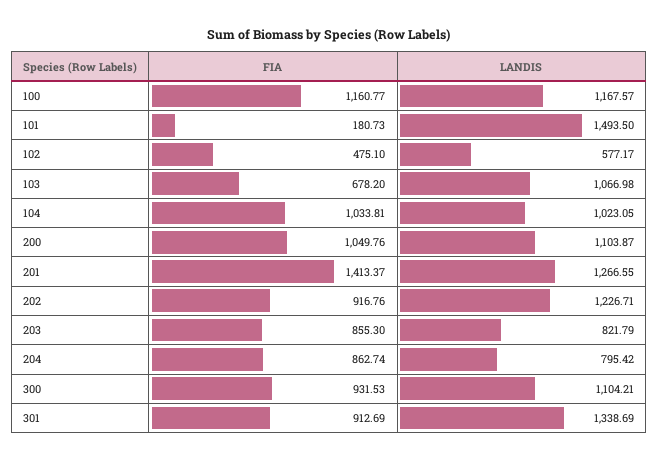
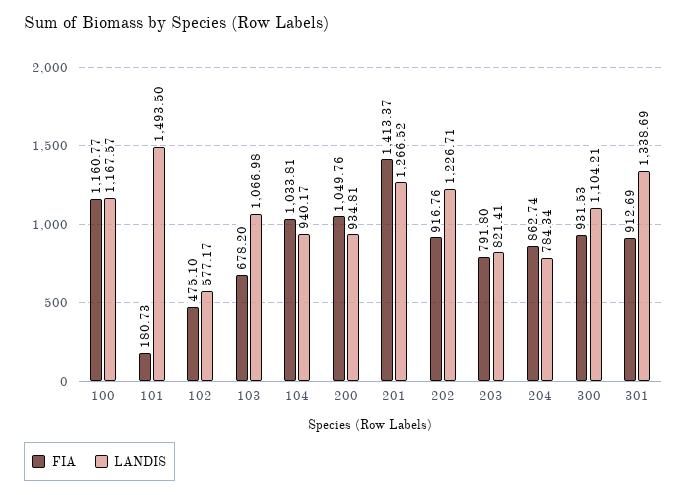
  {
    "FIA": {
      "100": 1160.77,
      "101": 180.73,
      "102": 475.1,
      "103": 678.2,
      "104": 1033.81,
      "200": 1049.76,
      "201": 1413.37,
      "202": 916.76,
-     "203": 855.3,
+     "203": 791.8,
      "204": 862.74,
      "300": 931.53,
      "301": 912.69
    },
    "LANDIS": {
      "100": 1167.57,
      "101": 1493.5,
      "102": 577.17,
      "103": 1066.98,
-     "104": 1023.05,
+     "104": 940.17,
-     "200": 1103.87,
+     "200": 934.81,
-     "201": 1266.55,
+     "201": 1266.52,
      "202": 1226.71,
-     "203": 821.79,
+     "203": 821.41,
-     "204": 795.42,
+     "204": 784.34,
      "300": 1104.21,
      "301": 1338.69
    }
  }

